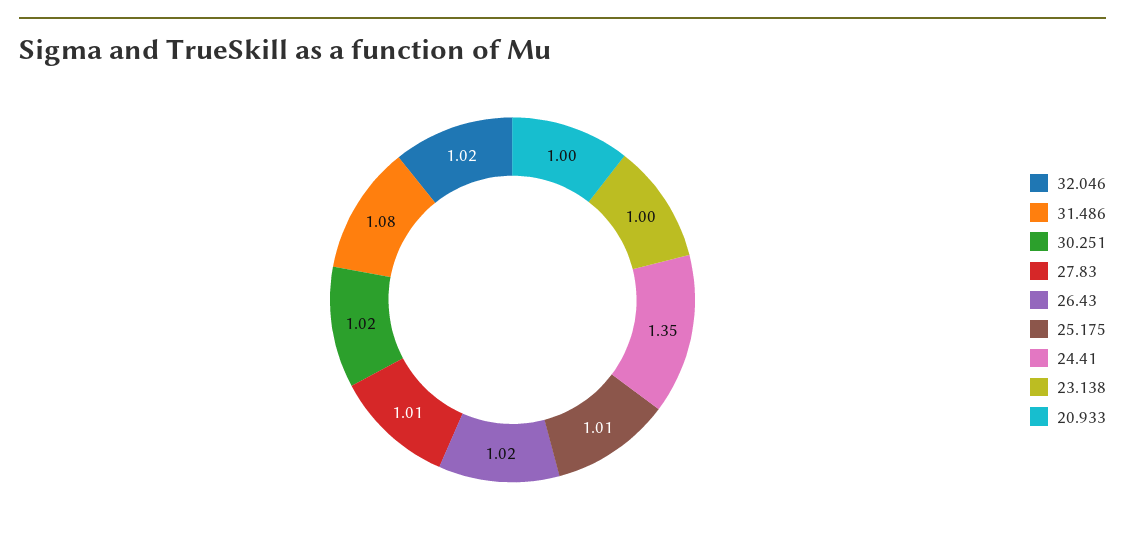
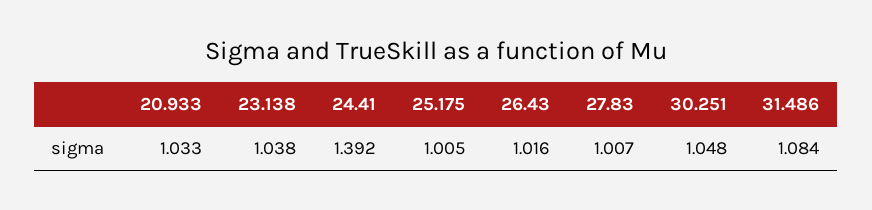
  {
-   "32.046": 1.02,
    "31.486": 1.084,
-   "30.251": 1.02,
+   "30.251": 1.048,
    "27.83": 1.007,
    "26.43": 1.016,
    "25.175": 1.005,
-   "24.41": 1.35,
+   "24.41": 1.392,
-   "23.138": 1,
+   "23.138": 1.038,
-   "20.933": 1
+   "20.933": 1.033
  }

